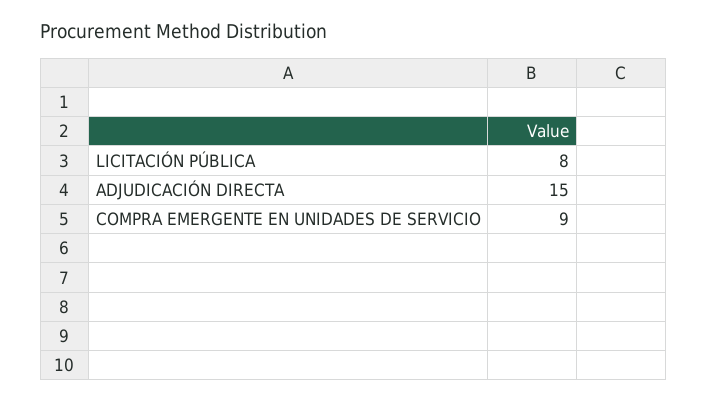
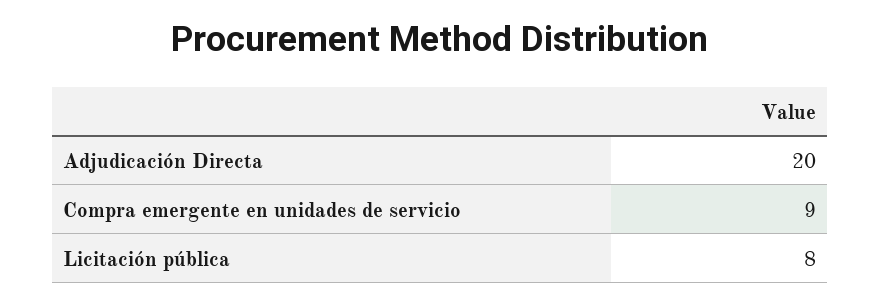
  {
    "LICITACIÓN PÚBLICA": 8,
-   "ADJUDICACIÓN DIRECTA": 15,
+   "ADJUDICACIÓN DIRECTA": 20,
    "COMPRA EMERGENTE EN UNIDADES DE SERVICIO": 9
  }

